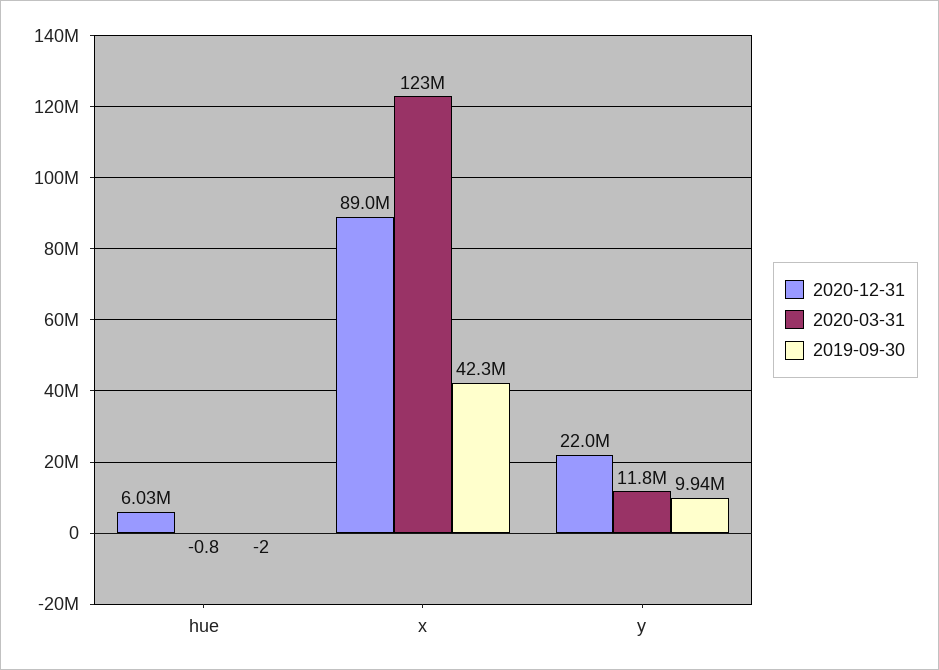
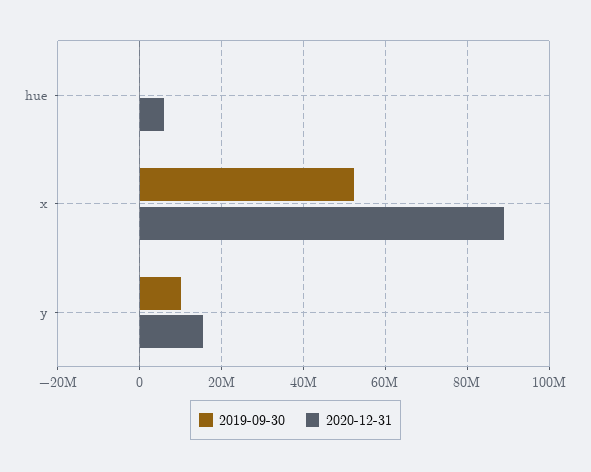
  {
    "2020-12-31": {
      "hue": 6030000,
      "x": 89000000,
-     "y": 22000000
+     "y": 16000000
    },
-   "2020-03-31": {
-     "hue": -0.8,
-     "x": 123000000,
-     "y": 11800000
-   },
    "2019-09-30": {
      "hue": -2,
-     "x": 42300000,
+     "x": 52000000,
      "y": 9940000
    }
  }

